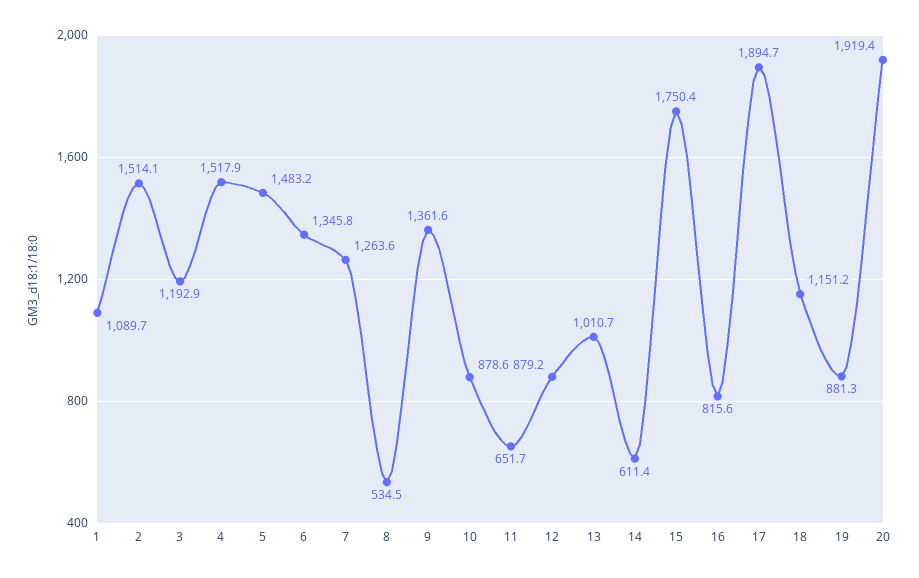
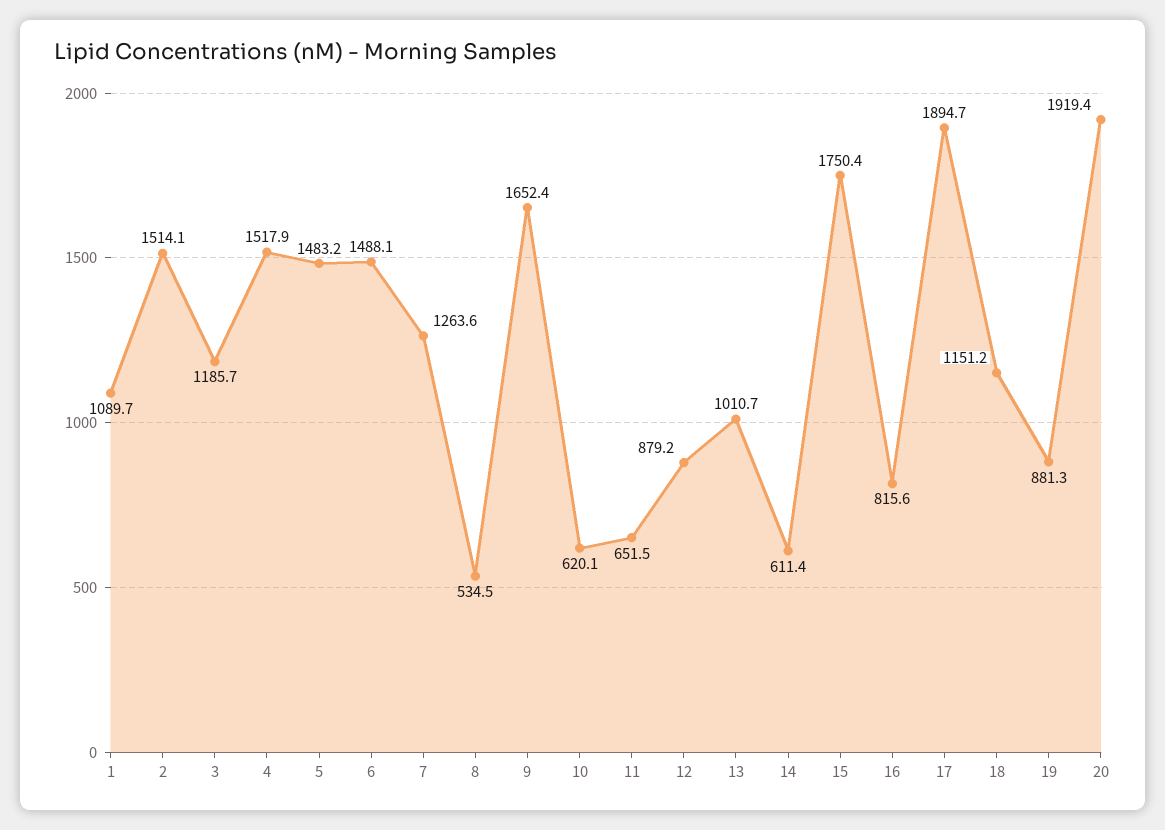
  {
    "1": 1089.7,
    "2": 1514.1,
-   "3": 1192.9,
+   "3": 1185.7,
    "4": 1517.9,
    "5": 1483.2,
-   "6": 1345.8,
+   "6": 1488.1,
    "7": 1263.6,
    "8": 534.5,
-   "9": 1361.6,
+   "9": 1652.4,
-   "10": 878.6,
+   "10": 620.1,
-   "11": 651.7,
+   "11": 651.5,
    "12": 879.2,
    "13": 1010.7,
    "14": 611.4,
    "15": 1750.4,
    "16": 815.6,
    "17": 1894.7,
    "18": 1151.2,
    "19": 881.3,
    "20": 1919.4
  }

